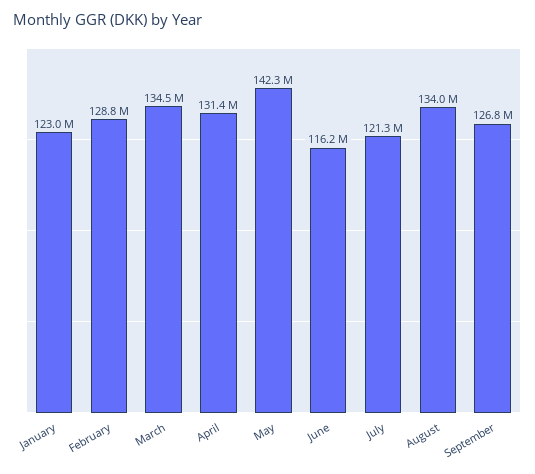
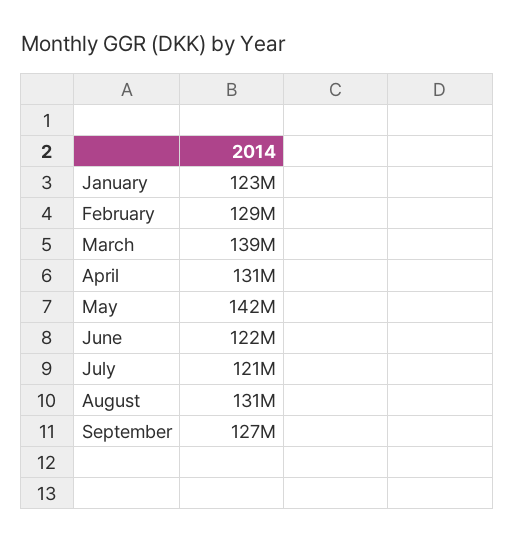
  {
    "January": 123000000,
    "February": 128800000,
-   "March": 134500000,
+   "March": 139000000,
    "April": 131400000,
    "May": 142300000,
-   "June": 116200000,
+   "June": 122000000,
    "July": 121300000,
-   "August": 134000000,
+   "August": 131000000,
    "September": 126800000
  }

